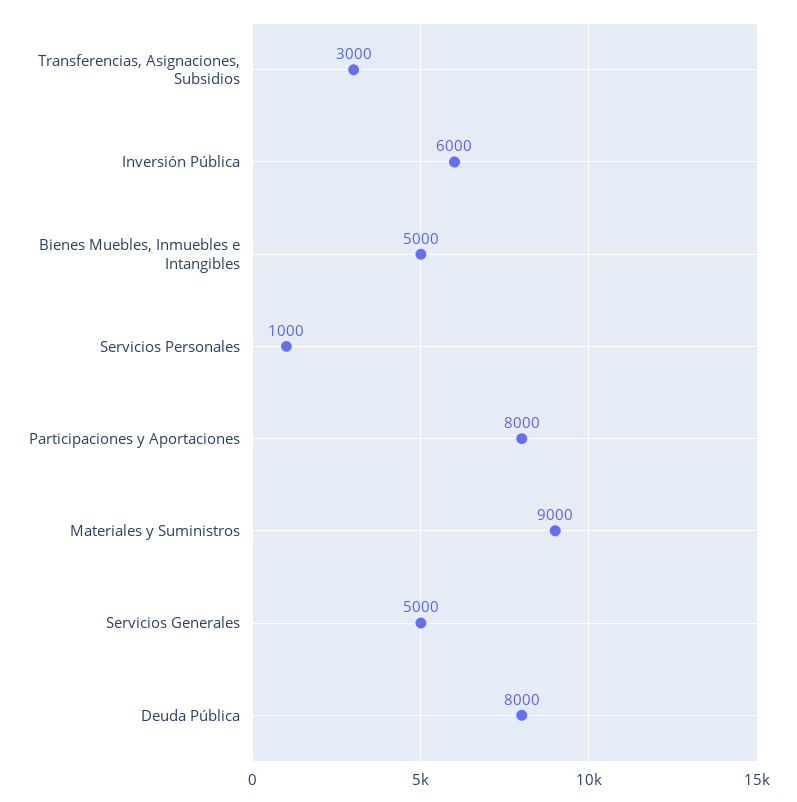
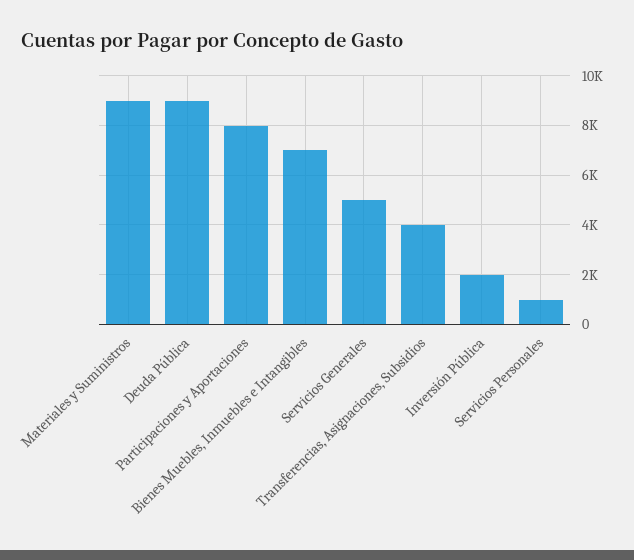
  {
-   "Transferencias, Asignaciones, Subsidios": 3000,
+   "Transferencias, Asignaciones, Subsidios": 4000,
-   "Inversión Pública": 6000,
+   "Inversión Pública": 2000,
-   "Bienes Muebles, Inmuebles e Intangibles": 5000,
+   "Bienes Muebles, Inmuebles e Intangibles": 7000,
    "Servicios Personales": 1000,
    "Participaciones y Aportaciones": 8000,
    "Materiales y Suministros": 9000,
    "Servicios Generales": 5000,
-   "Deuda Pública": 8000
+   "Deuda Pública": 9000
  }

